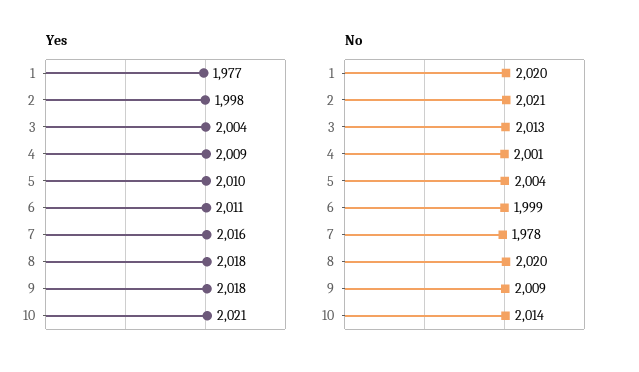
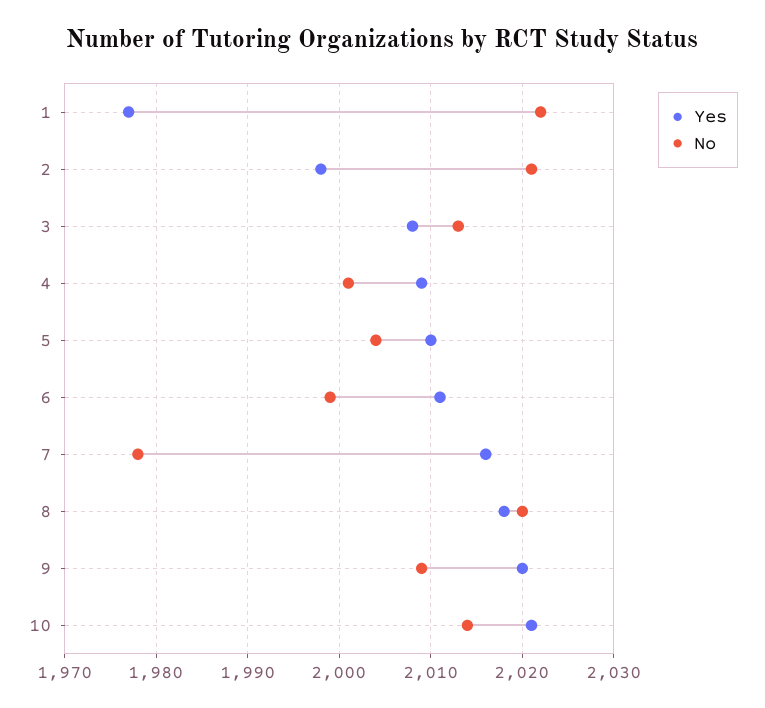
  {
    "Yes": {
      "1": 1977,
      "2": 1998,
-     "3": 2004,
+     "3": 2008,
      "4": 2009,
      "5": 2010,
      "6": 2011,
      "7": 2016,
      "8": 2018,
-     "9": 2018,
+     "9": 2020,
      "10": 2021
    },
    "No": {
-     "1": 2020,
+     "1": 2022,
      "2": 2021,
      "3": 2013,
      "4": 2001,
      "5": 2004,
      "6": 1999,
      "7": 1978,
      "8": 2020,
      "9": 2009,
      "10": 2014
    }
  }

